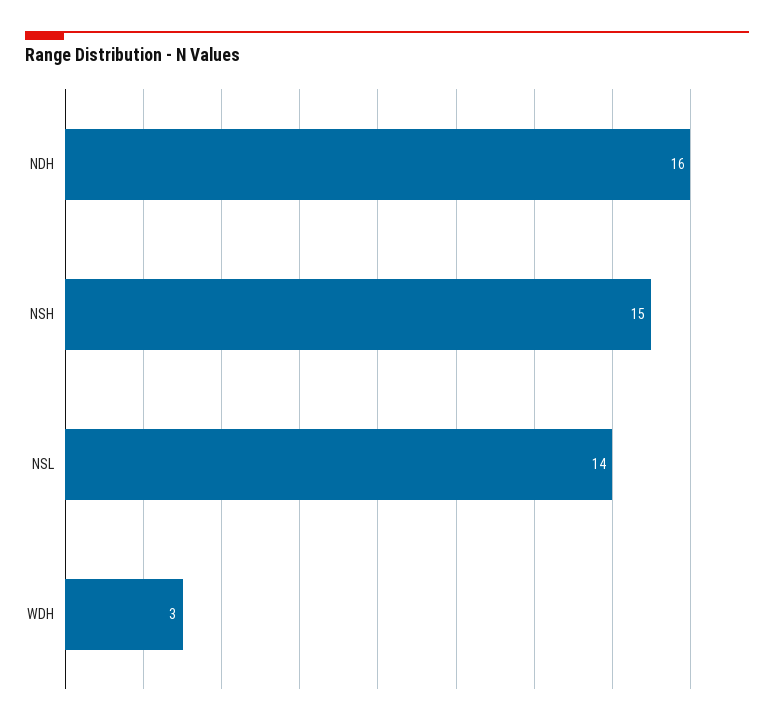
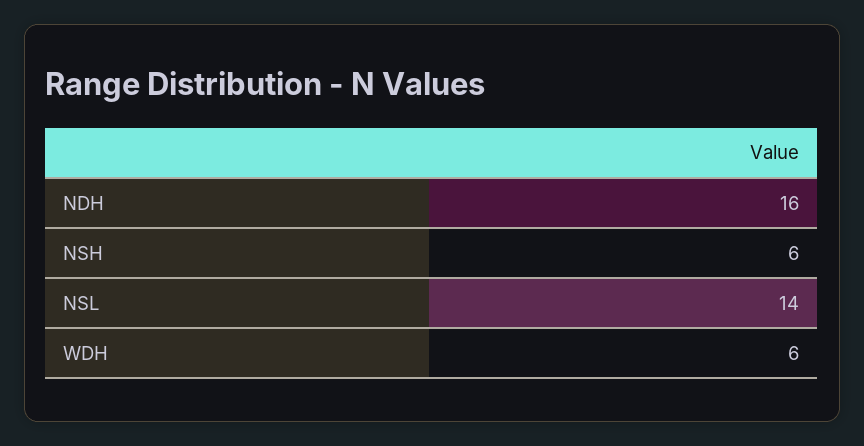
  {
    "NDH": 16,
-   "NSH": 15,
+   "NSH": 6,
    "NSL": 14,
-   "WDH": 3
+   "WDH": 6
  }

